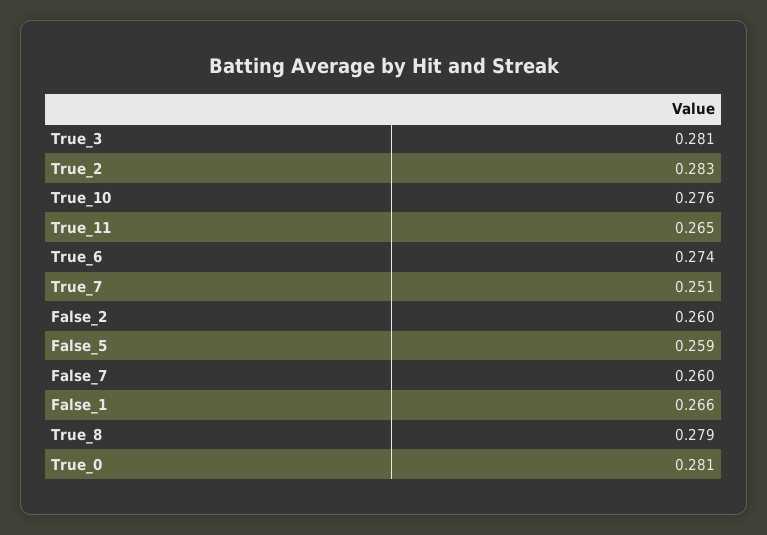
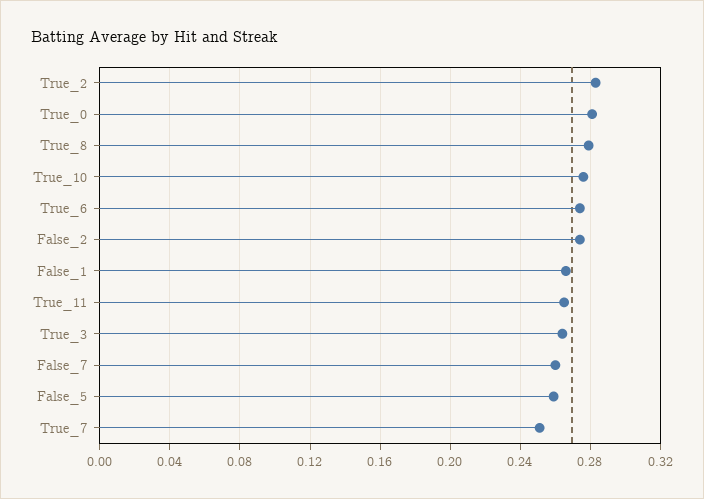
  {
-   "True_3": 0.281,
+   "True_3": 0.265,
    "True_2": 0.283,
    "True_10": 0.276,
    "True_11": 0.265,
    "True_6": 0.274,
    "True_7": 0.251,
-   "False_2": 0.26,
+   "False_2": 0.275,
    "False_5": 0.259,
    "False_7": 0.26,
    "False_1": 0.266,
    "True_8": 0.279,
    "True_0": 0.281
  }

